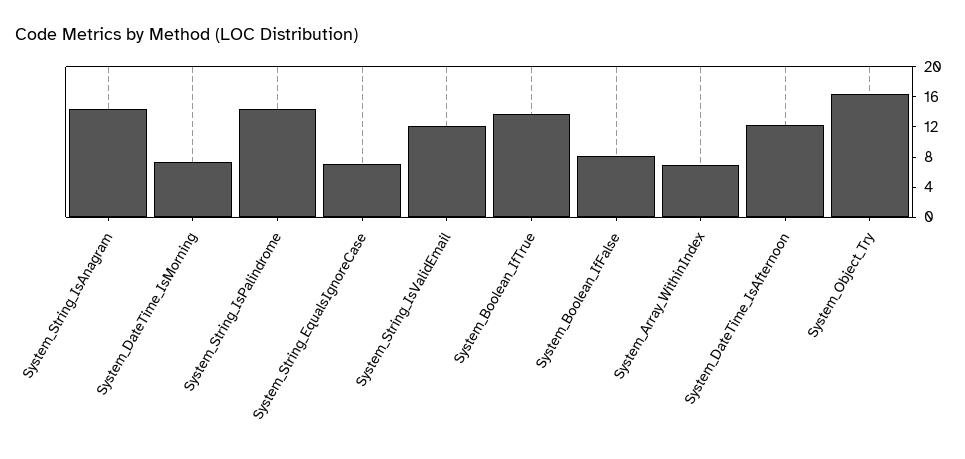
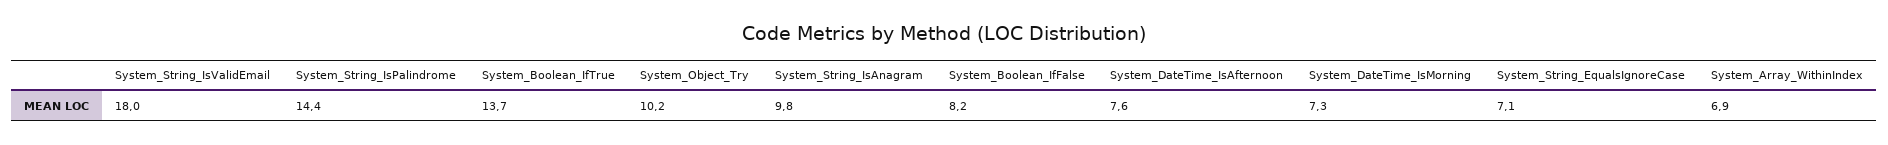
  {
-   "System_String_IsAnagram": 14,
+   "System_String_IsAnagram": 9.8,
    "System_DateTime_IsMorning": 7.3,
    "System_String_IsPalindrome": 14.4,
    "System_String_EqualsIgnoreCase": 7.1,
-   "System_String_IsValidEmail": 12,
+   "System_String_IsValidEmail": 18,
    "System_Boolean_IfTrue": 13.7,
    "System_Boolean_IfFalse": 8.2,
    "System_Array_WithinIndex": 6.9,
-   "System_DateTime_IsAfternoon": 12,
+   "System_DateTime_IsAfternoon": 7.6,
-   "System_Object_Try": 16
+   "System_Object_Try": 10.2
  }

